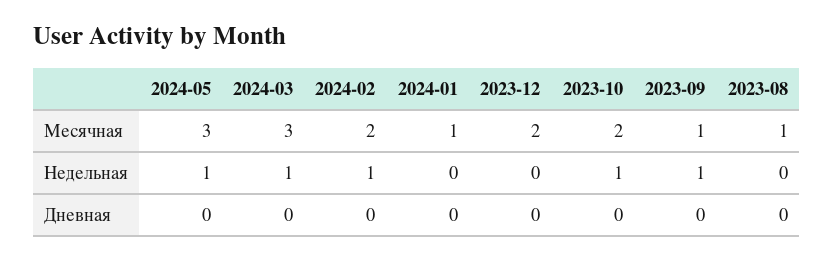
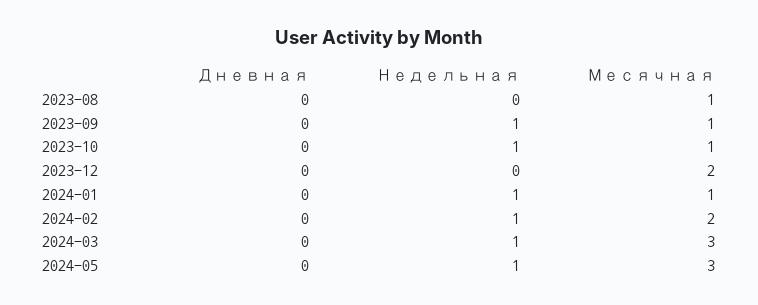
  {
    "2024-05": {
      "Месячная": 3,
      "Недельная": 1,
      "Дневная": 0
    },
    "2024-03": {
      "Месячная": 3,
      "Недельная": 1,
      "Дневная": 0
    },
    "2024-02": {
      "Месячная": 2,
      "Недельная": 1,
      "Дневная": 0
    },
    "2024-01": {
      "Месячная": 1,
-     "Недельная": 0,
+     "Недельная": 1,
      "Дневная": 0
    },
    "2023-12": {
      "Месячная": 2,
      "Недельная": 0,
      "Дневная": 0
    },
    "2023-10": {
-     "Месячная": 2,
+     "Месячная": 1,
      "Недельная": 1,
      "Дневная": 0
    },
    "2023-09": {
      "Месячная": 1,
      "Недельная": 1,
      "Дневная": 0
    },
    "2023-08": {
      "Месячная": 1,
      "Недельная": 0,
      "Дневная": 0
    }
  }

